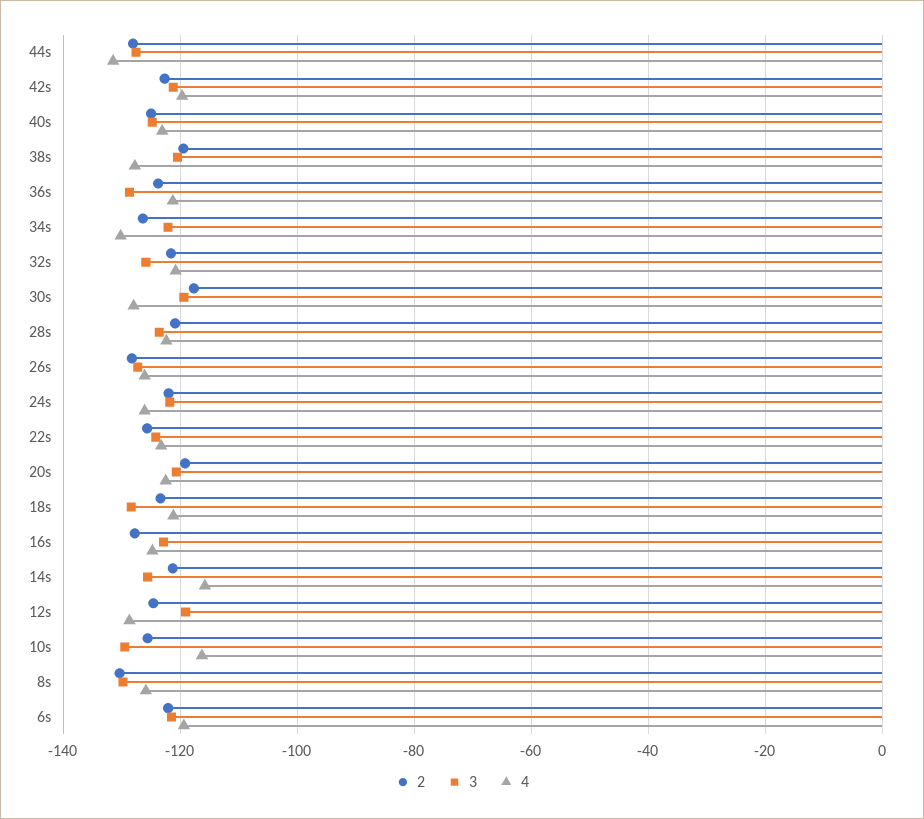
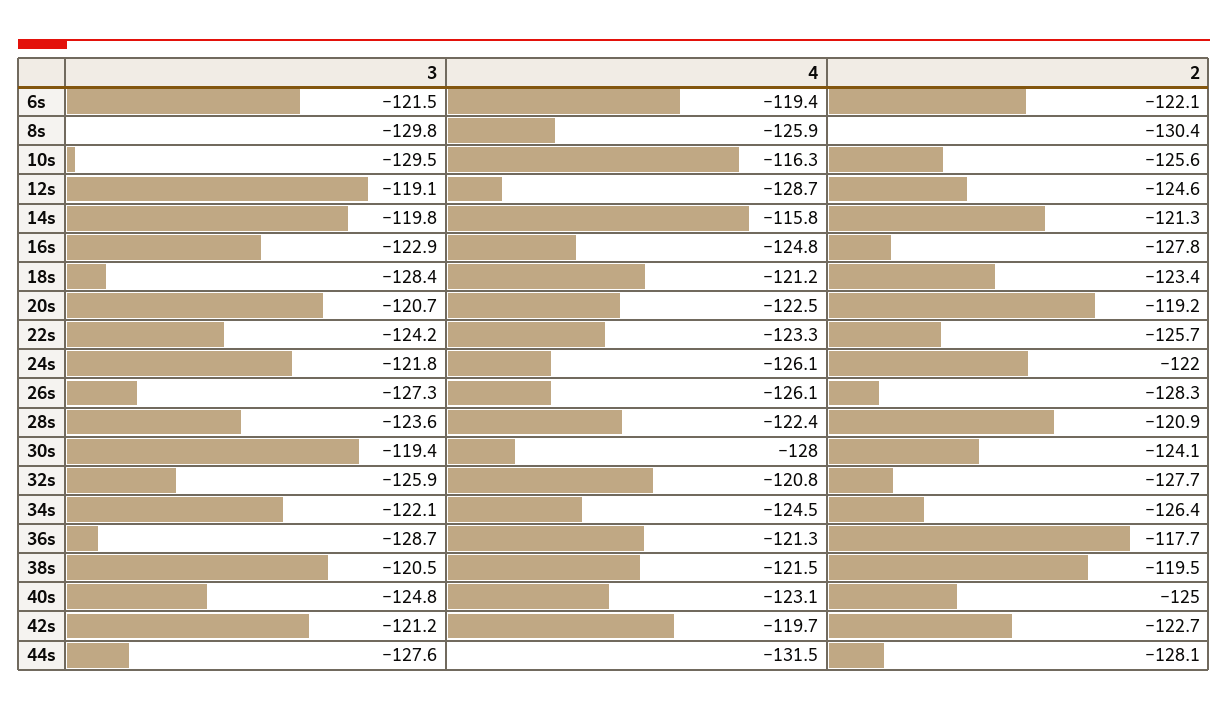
  {
    "2": {
      "44s": -128.1,
      "42s": -122.7,
      "40s": -125,
      "38s": -119.5,
-     "36s": -124,
+     "36s": -117.7,
      "34s": -126.4,
-     "32s": -122,
+     "32s": -127.7,
-     "30s": -118,
+     "30s": -124.1,
      "28s": -120.9,
      "26s": -128.3,
      "24s": -122,
      "22s": -125.7,
      "20s": -119.2,
      "18s": -123.4,
      "16s": -127.8,
      "14s": -121.3,
      "12s": -124.6,
      "10s": -125.6,
      "8s": -130.4,
      "6s": -122.1
    },
    "3": {
      "44s": -127.6,
      "42s": -121.2,
      "40s": -124.8,
      "38s": -120.5,
      "36s": -128.7,
      "34s": -122.1,
      "32s": -125.9,
      "30s": -119.4,
      "28s": -123.6,
      "26s": -127.3,
      "24s": -121.8,
      "22s": -124.2,
      "20s": -120.7,
      "18s": -128.4,
      "16s": -122.9,
-     "14s": -126,
+     "14s": -119.8,
      "12s": -119.1,
      "10s": -129.5,
      "8s": -129.8,
      "6s": -121.5
    },
    "4": {
      "44s": -131.5,
      "42s": -119.7,
      "40s": -123.1,
-     "38s": -128,
+     "38s": -121.5,
      "36s": -121.3,
-     "34s": -130,
+     "34s": -124.5,
      "32s": -120.8,
      "30s": -128,
      "28s": -122.4,
      "26s": -126.1,
      "24s": -126.1,
      "22s": -123.3,
      "20s": -122.5,
      "18s": -121.2,
      "16s": -124.8,
      "14s": -115.8,
      "12s": -128.7,
      "10s": -116.3,
      "8s": -125.9,
      "6s": -119.4
    }
  }

